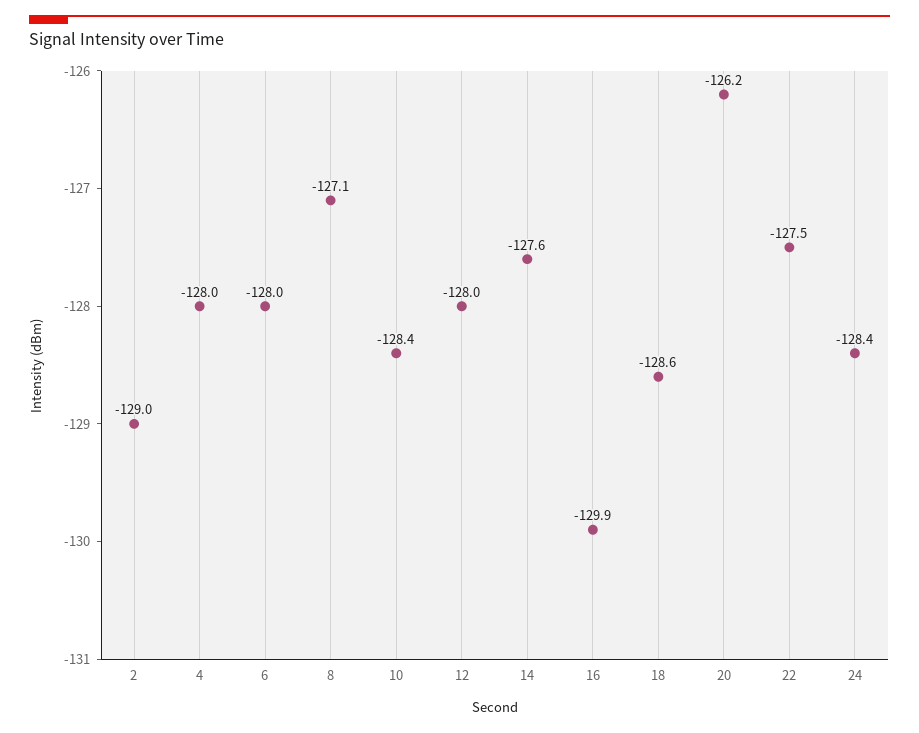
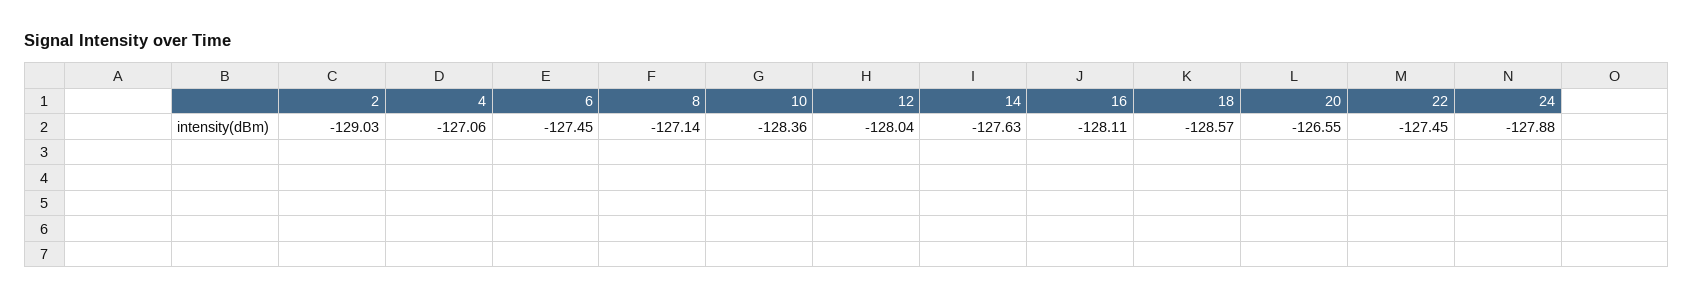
  {
    "2": -129.03,
-   "4": -128,
+   "4": -127.06,
-   "6": -128,
+   "6": -127.45,
    "8": -127.14,
    "10": -128.36,
    "12": -128.04,
    "14": -127.63,
-   "16": -129.9,
+   "16": -128.11,
    "18": -128.57,
-   "20": -126.2,
+   "20": -126.55,
    "22": -127.45,
-   "24": -128.4
+   "24": -127.88
  }

